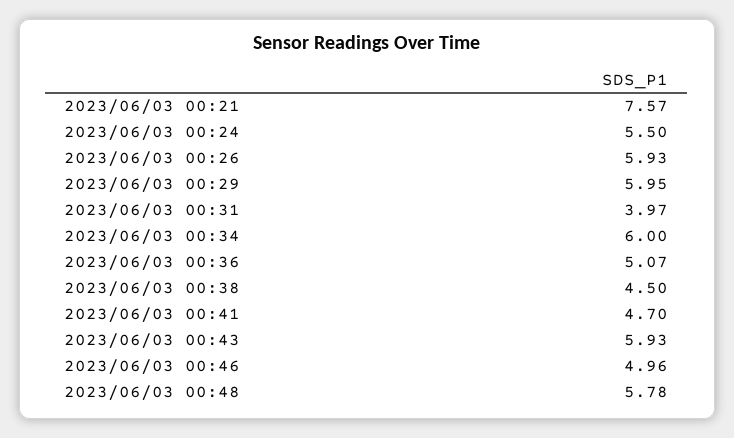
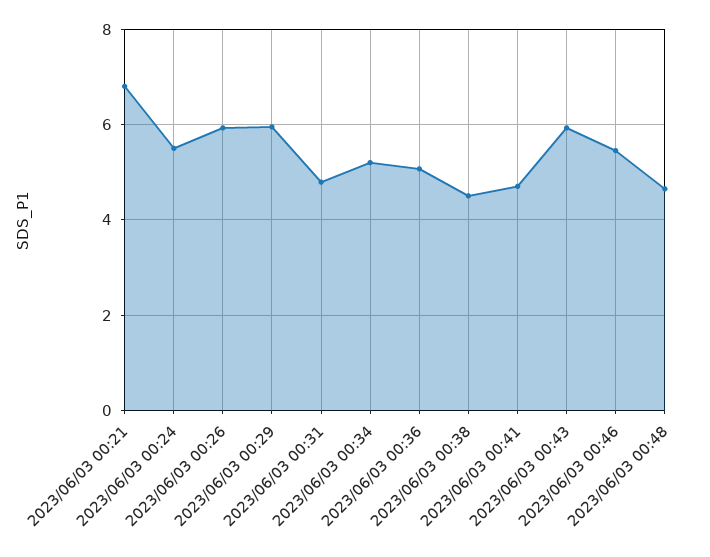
  {
-   "2023/06/03 00:21": 7.57,
+   "2023/06/03 00:21": 6.8,
    "2023/06/03 00:24": 5.5,
    "2023/06/03 00:26": 5.93,
    "2023/06/03 00:29": 5.95,
-   "2023/06/03 00:31": 3.97,
+   "2023/06/03 00:31": 4.8,
-   "2023/06/03 00:34": 6,
+   "2023/06/03 00:34": 5.2,
    "2023/06/03 00:36": 5.07,
    "2023/06/03 00:38": 4.5,
    "2023/06/03 00:41": 4.7,
    "2023/06/03 00:43": 5.93,
-   "2023/06/03 00:46": 4.96,
+   "2023/06/03 00:46": 5.4,
-   "2023/06/03 00:48": 5.78
+   "2023/06/03 00:48": 4.6
  }

